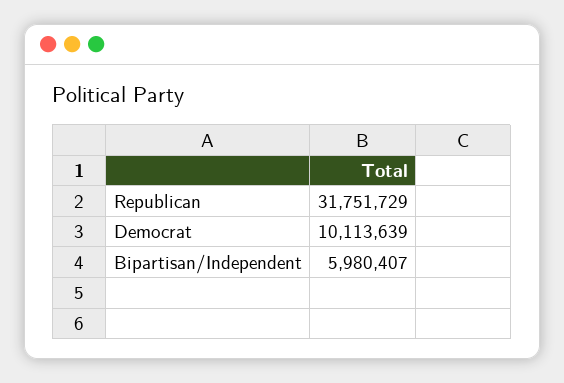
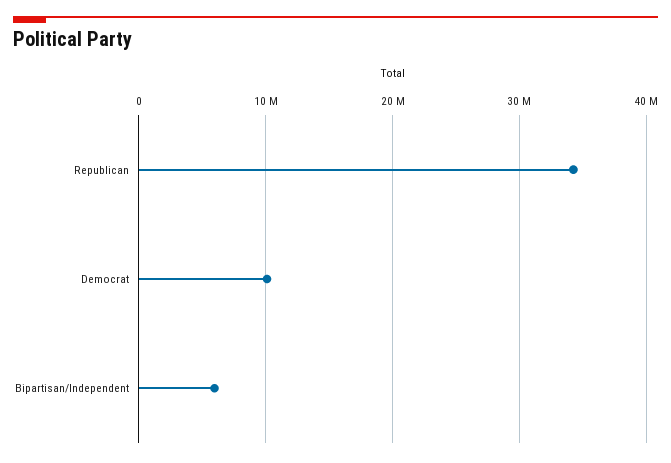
  {
-   "Republican": 31751729,
+   "Republican": 34000000,
    "Democrat": 10113639,
    "Bipartisan/Independent": 5980407
  }

